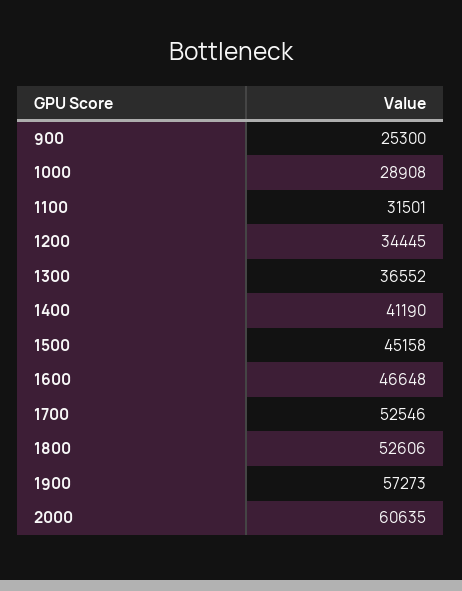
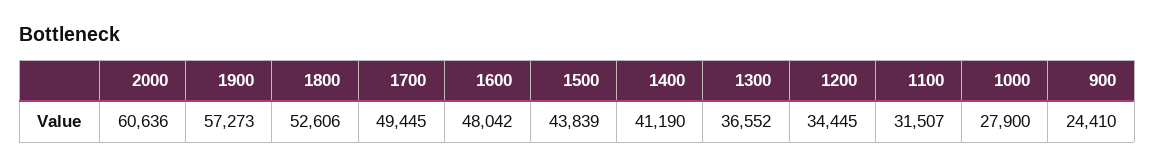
  {
-   "900": 25300,
+   "900": 24410,
-   "1000": 28908,
+   "1000": 27900,
-   "1100": 31501,
+   "1100": 31507,
    "1200": 34445,
    "1300": 36552,
    "1400": 41190,
-   "1500": 45158,
+   "1500": 43839,
-   "1600": 46648,
+   "1600": 48042,
-   "1700": 52546,
+   "1700": 49445,
    "1800": 52606,
    "1900": 57273,
-   "2000": 60635
+   "2000": 60636
  }

